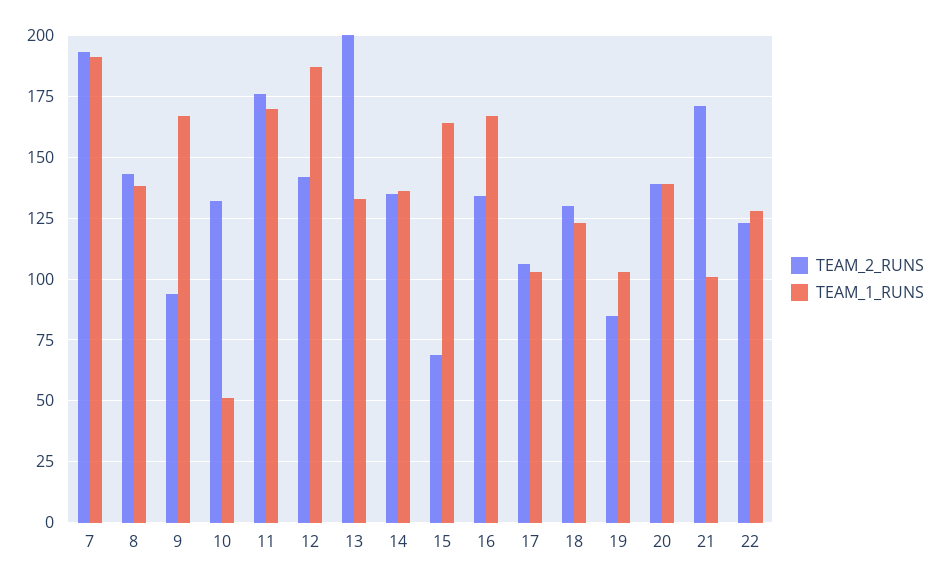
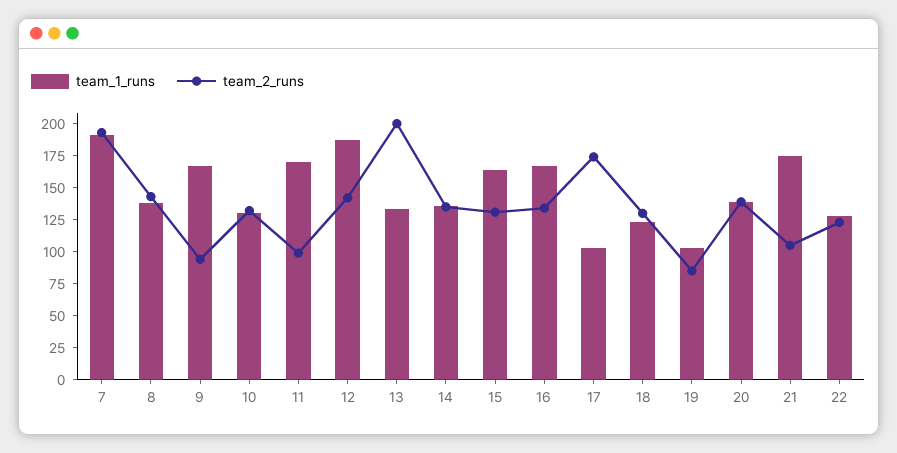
  {
    "TEAM_2_RUNS": {
      "7": 195,
      "8": 145,
      "9": 95,
      "10": 130,
-     "11": 175,
+     "11": 100,
      "12": 140,
      "13": 200,
      "14": 135,
-     "15": 70,
+     "15": 125,
      "16": 135,
-     "17": 105,
+     "17": 175,
      "18": 130,
      "19": 85,
      "20": 140,
-     "21": 170,
+     "21": 100,
      "22": 125
    },
    "TEAM_1_RUNS": {
      "7": 190,
      "8": 140,
      "9": 165,
-     "10": 50,
+     "10": 125,
      "11": 170,
      "12": 185,
      "13": 135,
      "14": 135,
      "15": 165,
      "16": 165,
      "17": 105,
      "18": 125,
      "19": 105,
      "20": 140,
-     "21": 100,
+     "21": 175,
      "22": 130
    }
  }

